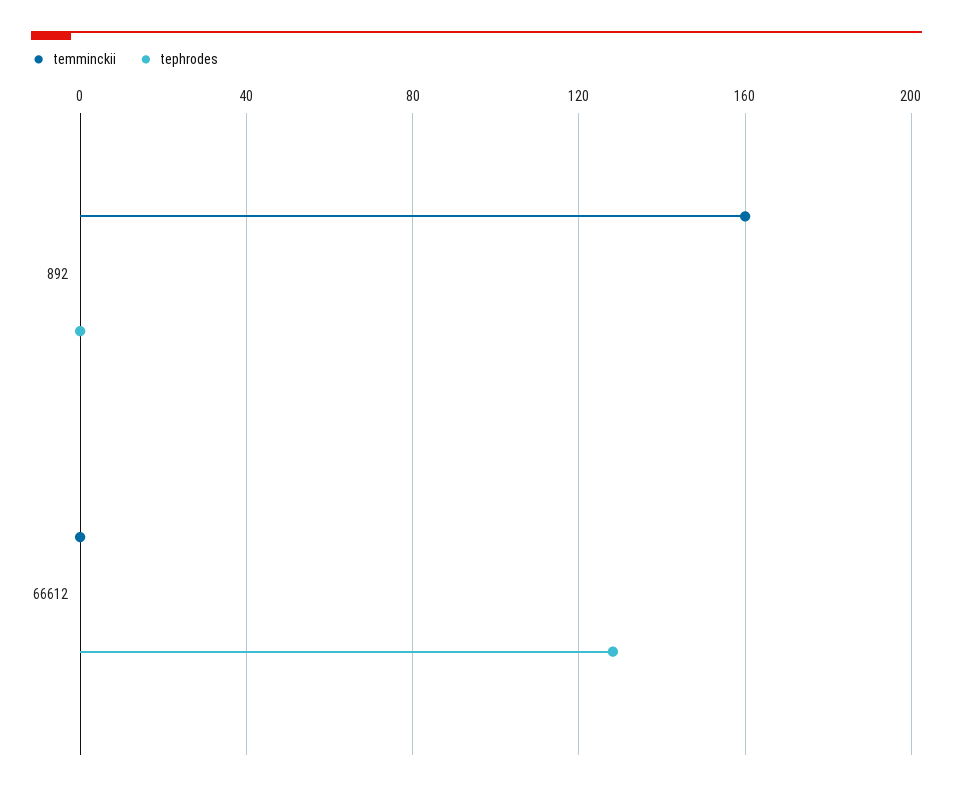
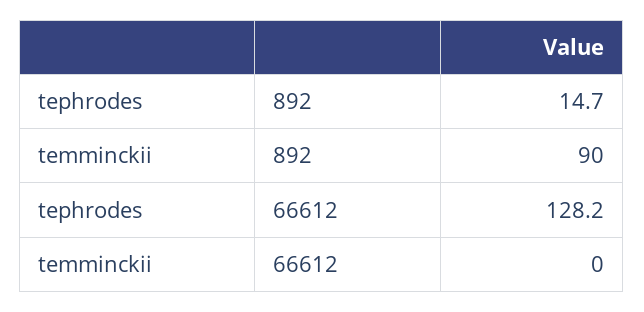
  {
    "temminckii": {
-     "892": 160,
+     "892": 90,
      "66612": 0
    },
    "tephrodes": {
-     "892": 0,
+     "892": 14.7,
      "66612": 128.2
    }
  }

